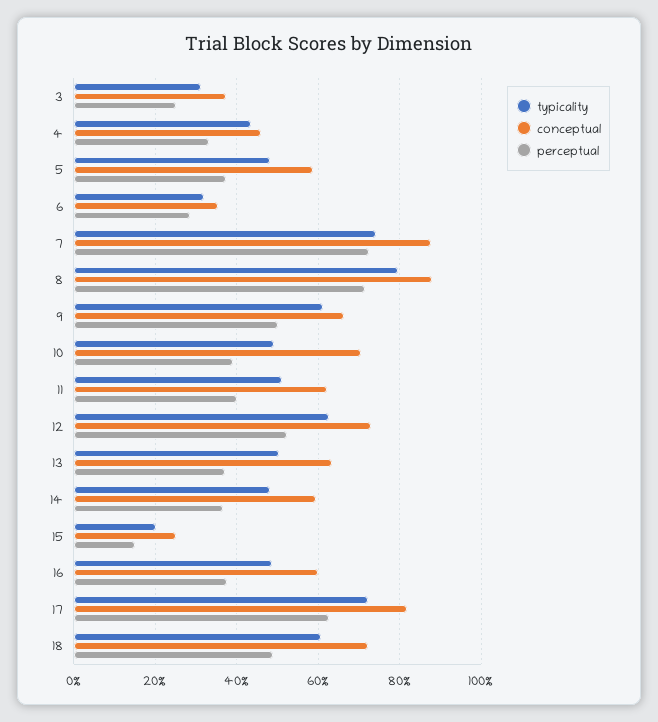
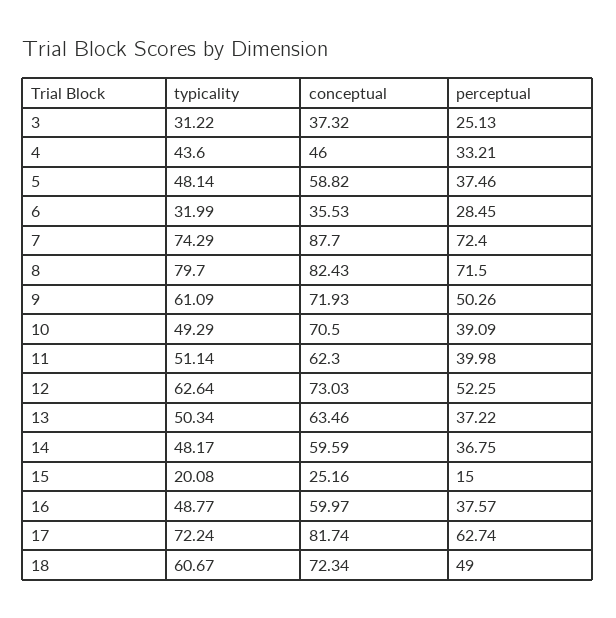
  {
    "typicality": {
      "3": 31.22,
      "4": 43.6,
      "5": 48.14,
      "6": 31.99,
      "7": 74.29,
      "8": 79.7,
      "9": 61.09,
      "10": 49.29,
      "11": 51.14,
      "12": 62.64,
      "13": 50.34,
      "14": 48.17,
      "15": 20.08,
      "16": 48.77,
      "17": 72.24,
      "18": 60.67
    },
    "conceptual": {
      "3": 37.32,
      "4": 46,
      "5": 58.82,
      "6": 35.53,
      "7": 87.7,
-     "8": 88,
+     "8": 82.43,
-     "9": 66,
+     "9": 71.93,
      "10": 70.5,
      "11": 62.3,
      "12": 73.03,
      "13": 63.46,
      "14": 59.59,
      "15": 25.16,
      "16": 59.97,
      "17": 81.74,
      "18": 72.34
    },
    "perceptual": {
      "3": 25.13,
      "4": 33.21,
      "5": 37.46,
      "6": 28.45,
      "7": 72.4,
      "8": 71.5,
      "9": 50.26,
      "10": 39.09,
      "11": 39.98,
      "12": 52.25,
      "13": 37.22,
      "14": 36.75,
      "15": 15,
      "16": 37.57,
      "17": 62.74,
      "18": 49
    }
  }

